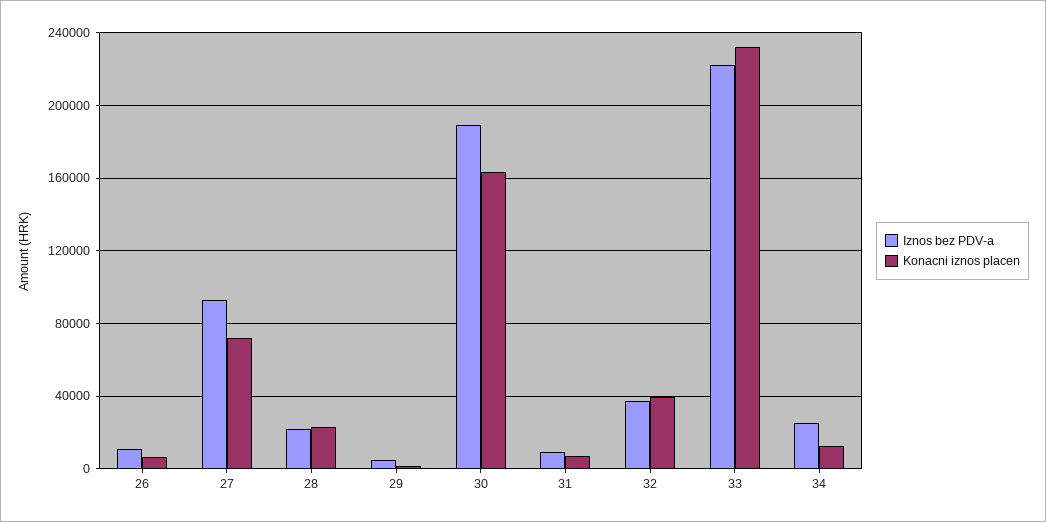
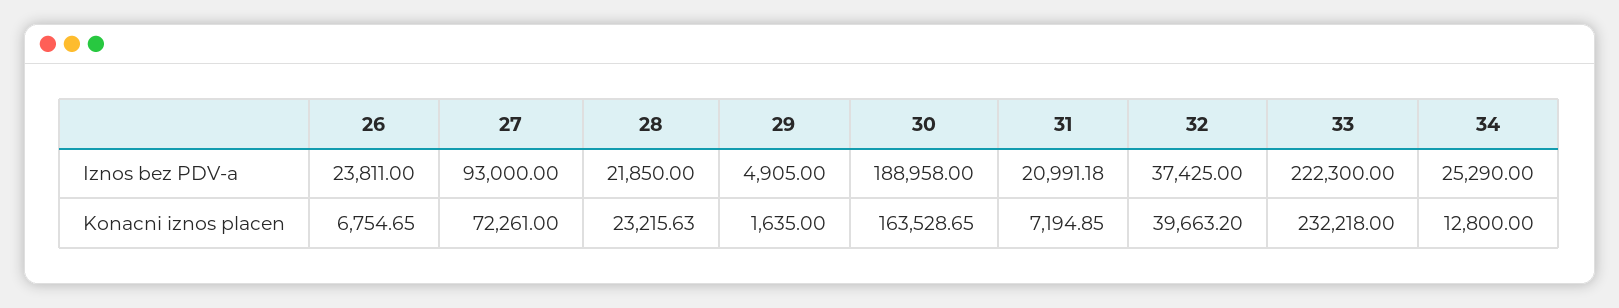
  {
    "Iznos bez PDV-a": {
-     "26": 10000,
+     "26": 23811,
      "27": 93000,
      "28": 21850,
      "29": 4905,
      "30": 188958,
-     "31": 10000,
+     "31": 20991.18,
      "32": 37425,
      "33": 222300,
      "34": 25290
    },
    "Konacni iznos placen": {
      "26": 6754.65,
      "27": 72261,
      "28": 23215.63,
      "29": 1635,
      "30": 163528.65,
      "31": 7194.85,
      "32": 39663.2,
      "33": 232218,
      "34": 12800
    }
  }

